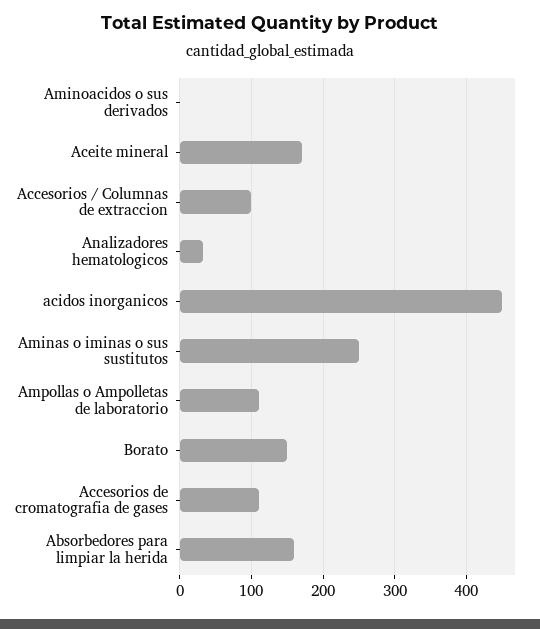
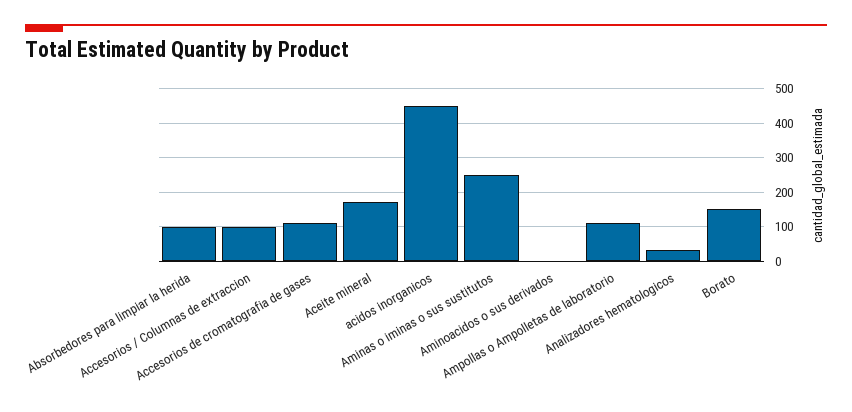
  {
    "Aminoacidos o sus derivados": 0,
    "Aceite mineral": 170,
    "Accesorios / Columnas de extraccion": 100,
    "Analizadores hematologicos": 30,
    "acidos inorganicos": 450,
    "Aminas o iminas o sus sustitutos": 250,
    "Ampollas o Ampolletas de laboratorio": 110,
    "Borato": 150,
    "Accesorios de cromatografia de gases": 110,
-   "Absorbedores para limpiar la herida": 160
+   "Absorbedores para limpiar la herida": 100
  }

